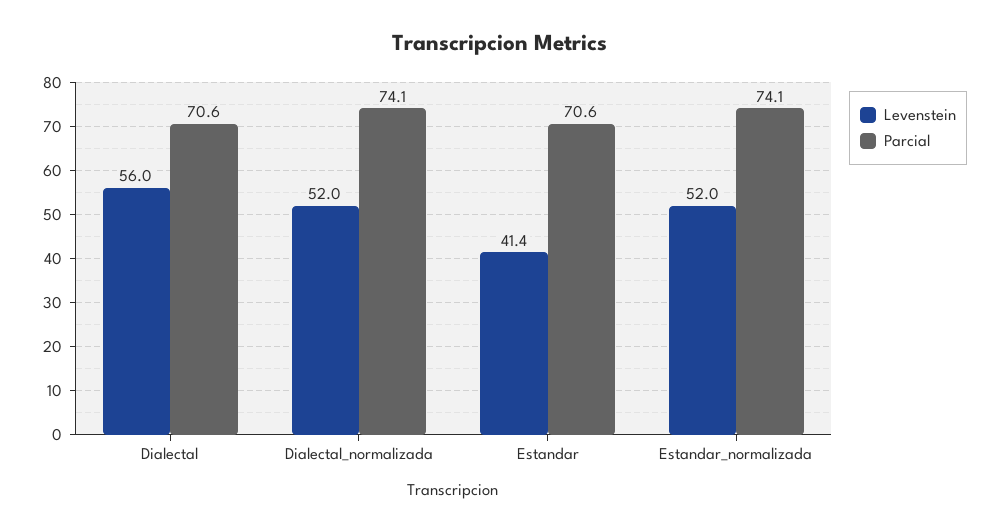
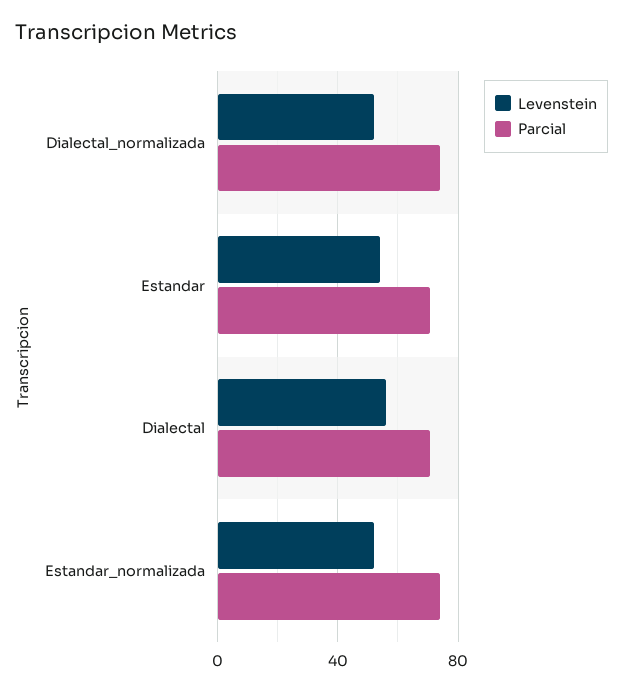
  {
    "Levenstein": {
      "Dialectal": 56,
      "Dialectal_normalizada": 52,
-     "Estandar": 41.4,
+     "Estandar": 55,
      "Estandar_normalizada": 52
    },
    "Parcial": {
      "Dialectal": 70.6,
      "Dialectal_normalizada": 74.1,
      "Estandar": 70.6,
      "Estandar_normalizada": 74.1
    }
  }

